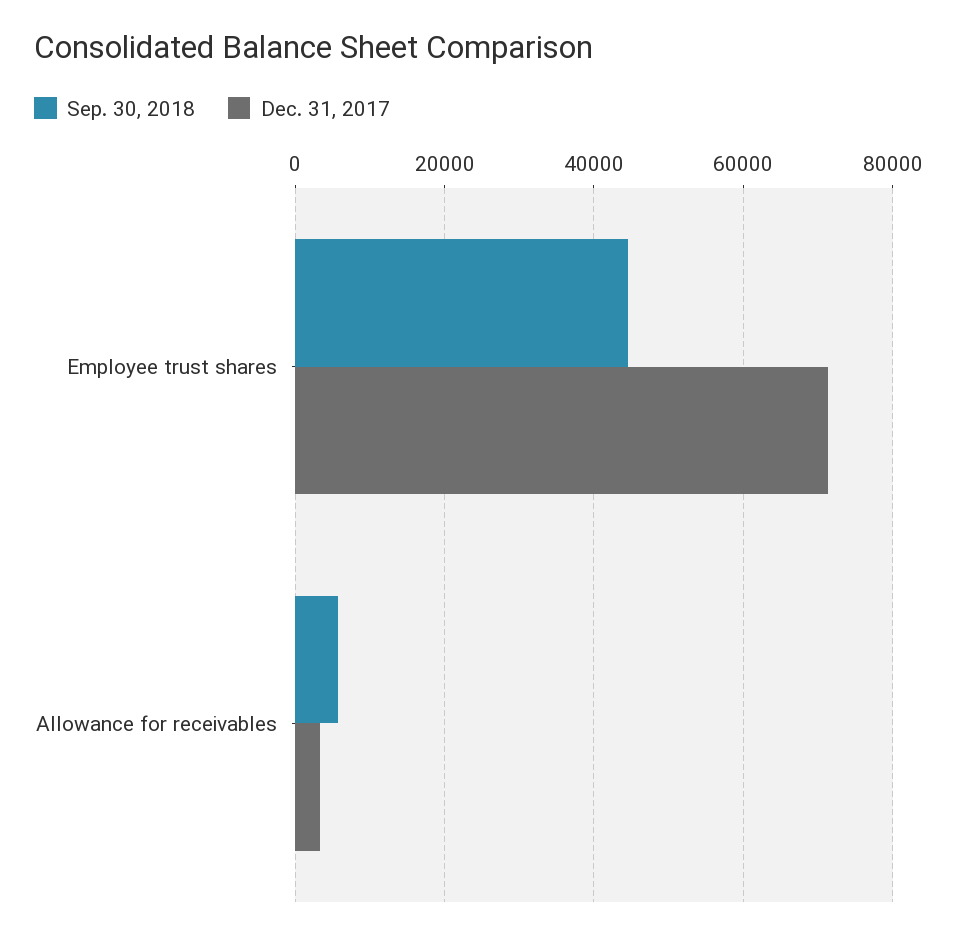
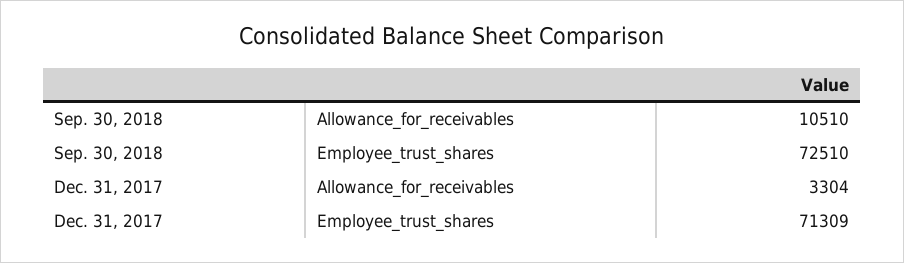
  {
    "Sep. 30, 2018": {
-     "Employee trust shares": 44000,
+     "Employee trust shares": 72510,
-     "Allowance for receivables": 6000
+     "Allowance for receivables": 10510
    },
    "Dec. 31, 2017": {
      "Employee trust shares": 71309,
      "Allowance for receivables": 3304
    }
  }

